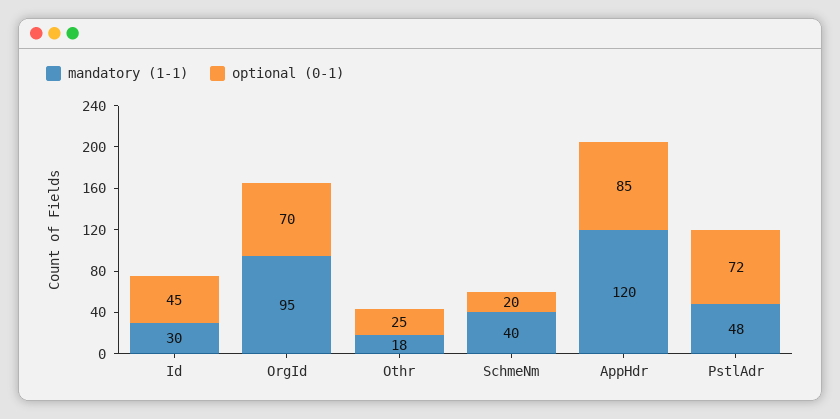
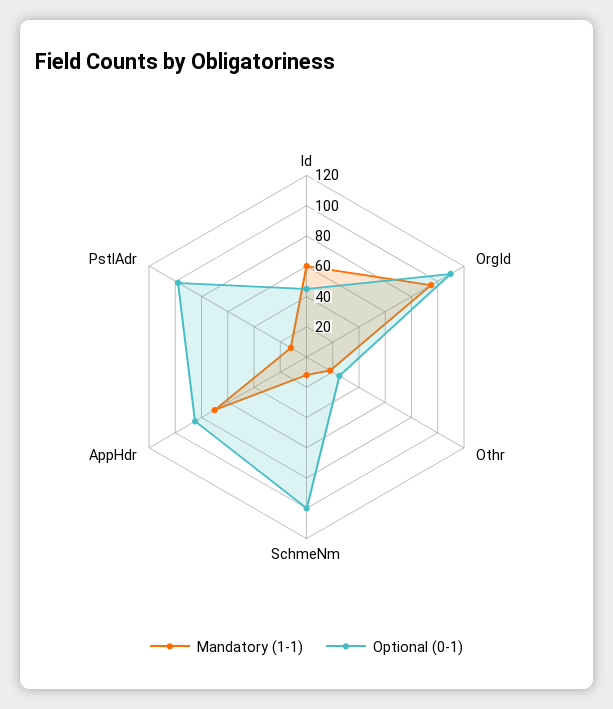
  {
    "mandatory (1-1)": {
-     "Id": 30,
+     "Id": 60,
      "OrgId": 95,
      "Othr": 18,
-     "SchmeNm": 40,
+     "SchmeNm": 10,
-     "AppHdr": 120,
+     "AppHdr": 70,
-     "PstlAdr": 48
+     "PstlAdr": 10
    },
    "optional (0-1)": {
      "Id": 45,
-     "OrgId": 70,
+     "OrgId": 110,
      "Othr": 25,
-     "SchmeNm": 20,
+     "SchmeNm": 100,
      "AppHdr": 85,
-     "PstlAdr": 72
+     "PstlAdr": 100
    }
  }

